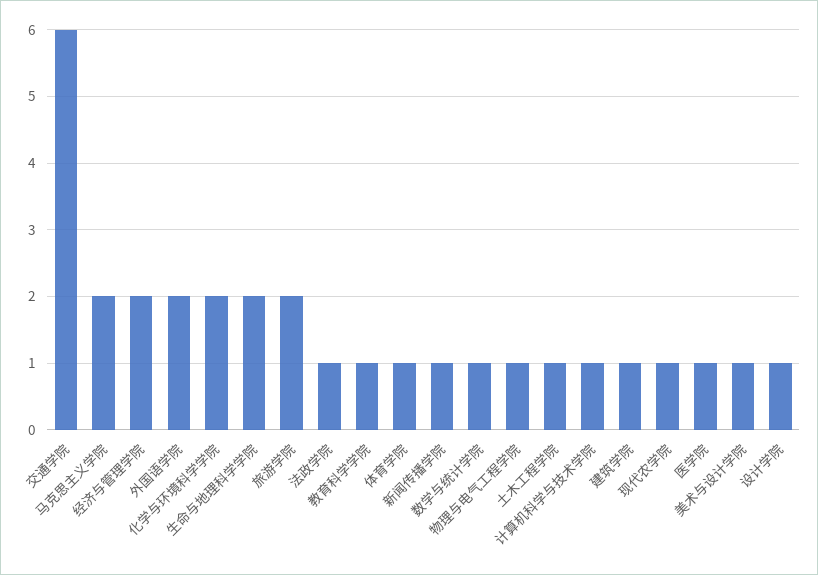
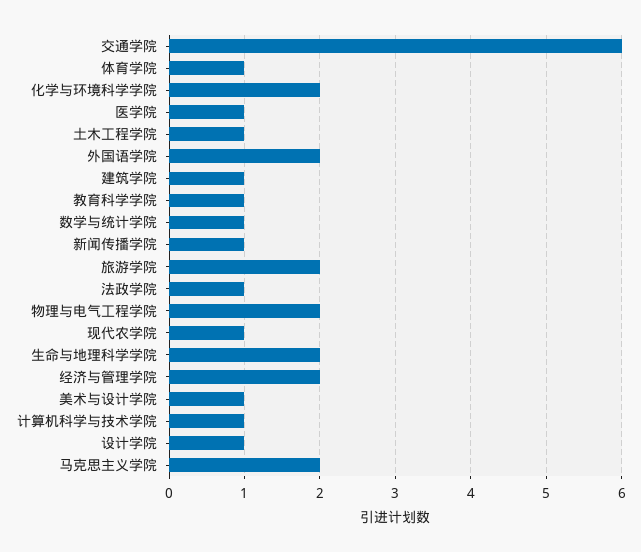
  {
    "交通学院": 6,
    "马克思主义学院": 2,
    "经济与管理学院": 2,
    "外国语学院": 2,
    "化学与环境科学学院": 2,
    "生命与地理科学学院": 2,
    "旅游学院": 2,
    "法政学院": 1,
    "教育科学学院": 1,
    "体育学院": 1,
    "新闻传播学院": 1,
    "数学与统计学院": 1,
-   "物理与电气工程学院": 1,
+   "物理与电气工程学院": 2,
    "土木工程学院": 1,
    "计算机科学与技术学院": 1,
    "建筑学院": 1,
    "现代农学院": 1,
    "医学院": 1,
    "美术与设计学院": 1,
    "设计学院": 1
  }

